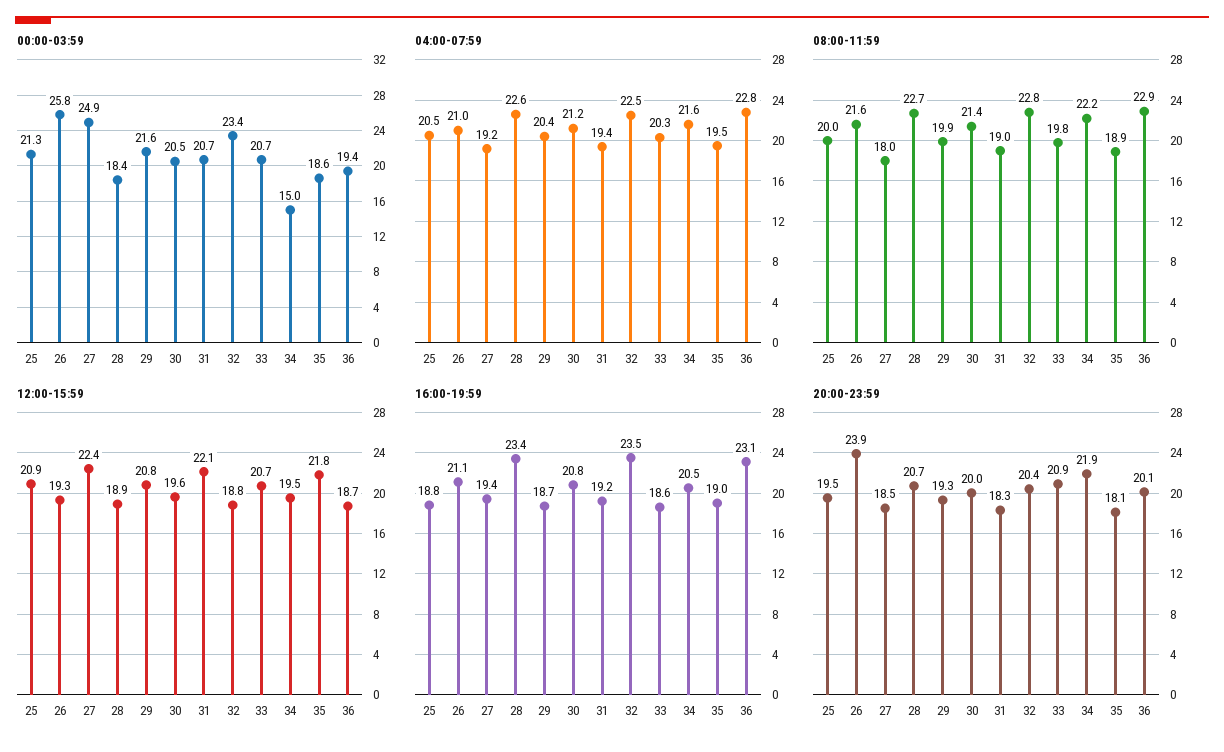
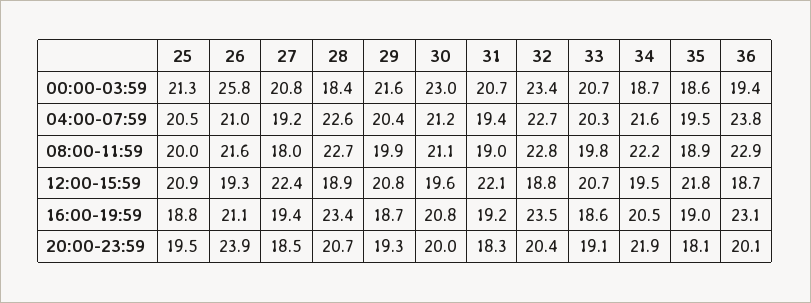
  {
    "00:00-03:59": {
      "25": 21.3,
      "26": 25.8,
-     "27": 24.9,
+     "27": 20.8,
      "28": 18.4,
      "29": 21.6,
-     "30": 20.5,
+     "30": 23,
      "31": 20.7,
      "32": 23.4,
      "33": 20.7,
-     "34": 15,
+     "34": 18.7,
      "35": 18.6,
      "36": 19.4
    },
    "04:00-07:59": {
      "25": 20.5,
      "26": 21,
      "27": 19.2,
      "28": 22.6,
      "29": 20.4,
      "30": 21.2,
      "31": 19.4,
-     "32": 22.5,
+     "32": 22.7,
      "33": 20.3,
      "34": 21.6,
      "35": 19.5,
-     "36": 22.8
+     "36": 23.8
    },
    "08:00-11:59": {
      "25": 20,
      "26": 21.6,
      "27": 18,
      "28": 22.7,
      "29": 19.9,
-     "30": 21.4,
+     "30": 21.1,
      "31": 19,
      "32": 22.8,
      "33": 19.8,
      "34": 22.2,
      "35": 18.9,
      "36": 22.9
    },
    "12:00-15:59": {
      "25": 20.9,
      "26": 19.3,
      "27": 22.4,
      "28": 18.9,
      "29": 20.8,
      "30": 19.6,
      "31": 22.1,
      "32": 18.8,
      "33": 20.7,
      "34": 19.5,
      "35": 21.8,
      "36": 18.7
    },
    "16:00-19:59": {
      "25": 18.8,
      "26": 21.1,
      "27": 19.4,
      "28": 23.4,
      "29": 18.7,
      "30": 20.8,
      "31": 19.2,
      "32": 23.5,
      "33": 18.6,
      "34": 20.5,
      "35": 19,
      "36": 23.1
    },
    "20:00-23:59": {
      "25": 19.5,
      "26": 23.9,
      "27": 18.5,
      "28": 20.7,
      "29": 19.3,
      "30": 20,
      "31": 18.3,
      "32": 20.4,
-     "33": 20.9,
+     "33": 19.1,
      "34": 21.9,
      "35": 18.1,
      "36": 20.1
    }
  }

